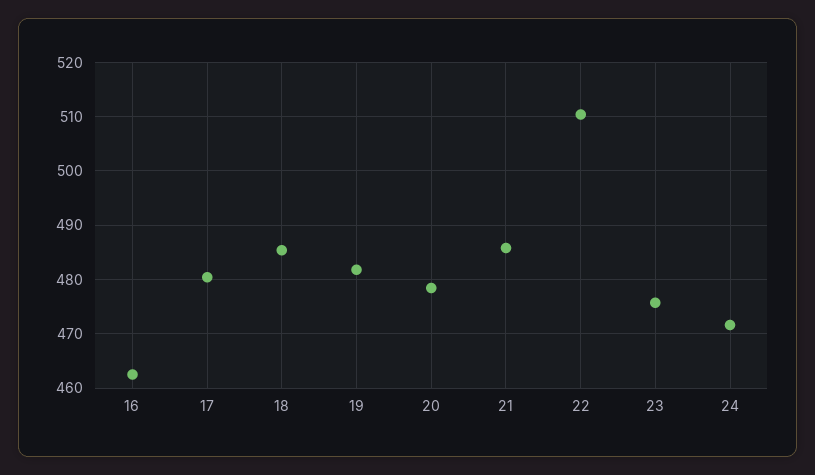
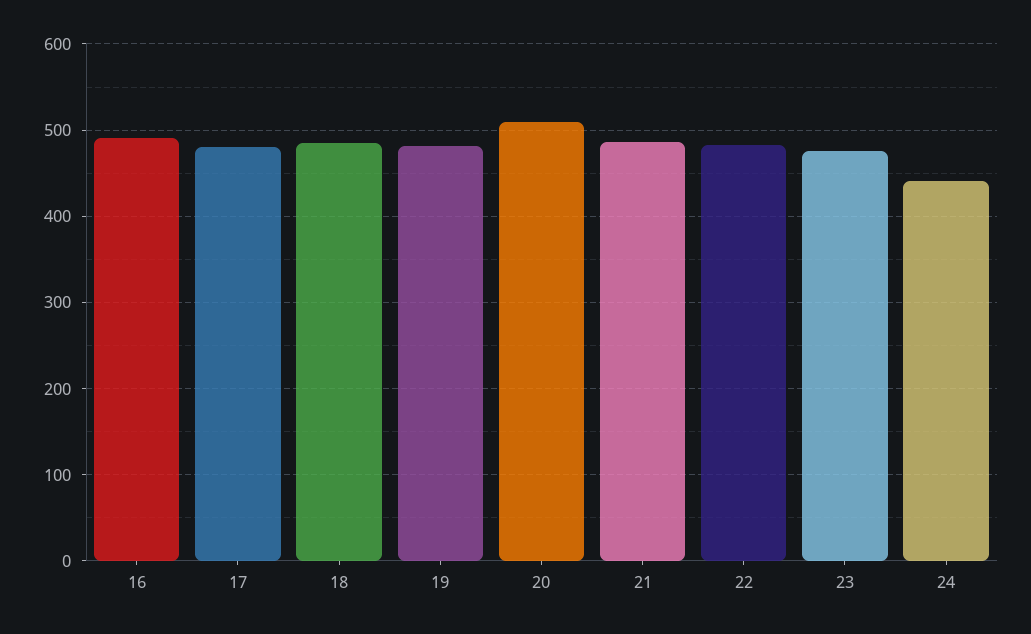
  {
-   "16": 462,
+   "16": 490,
    "17": 480,
    "18": 486,
    "19": 482,
-   "20": 478,
+   "20": 510,
    "21": 486,
-   "22": 510,
+   "22": 480,
    "23": 476,
-   "24": 472
+   "24": 440
  }

